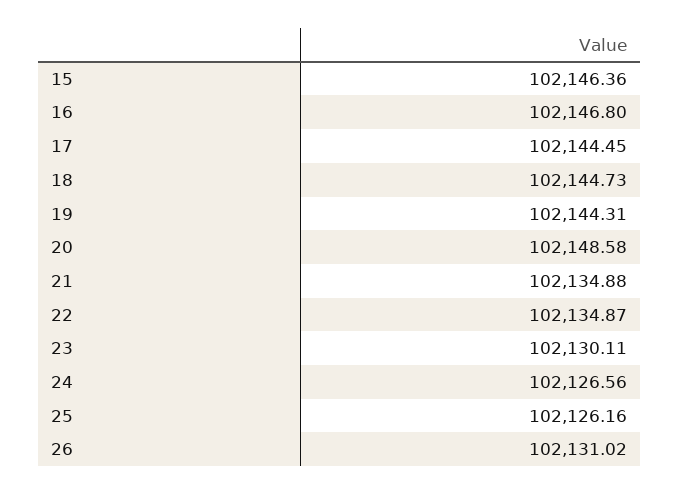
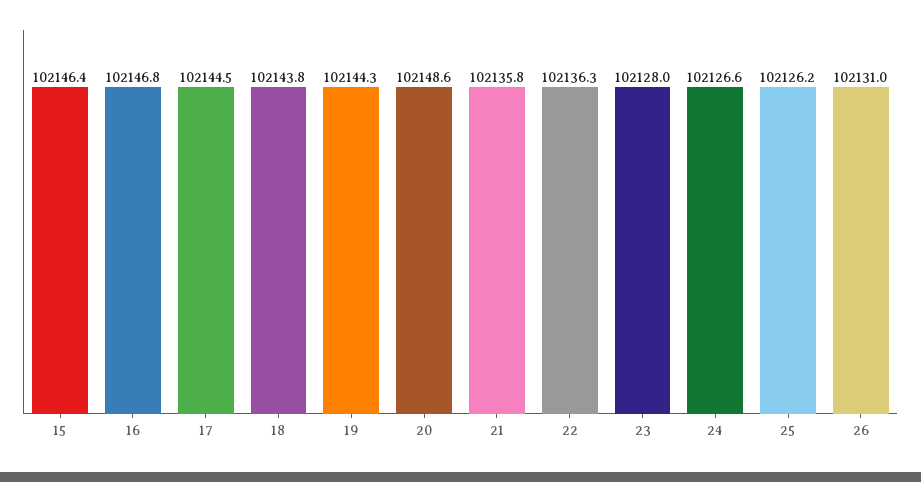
  {
    "15": 102146.36,
    "16": 102146.8,
    "17": 102144.45,
-   "18": 102144.73,
+   "18": 102143.8,
    "19": 102144.31,
    "20": 102148.58,
-   "21": 102134.88,
+   "21": 102135.8,
-   "22": 102134.87,
+   "22": 102136.3,
-   "23": 102130.11,
+   "23": 102128,
    "24": 102126.56,
    "25": 102126.16,
    "26": 102131.02
  }

